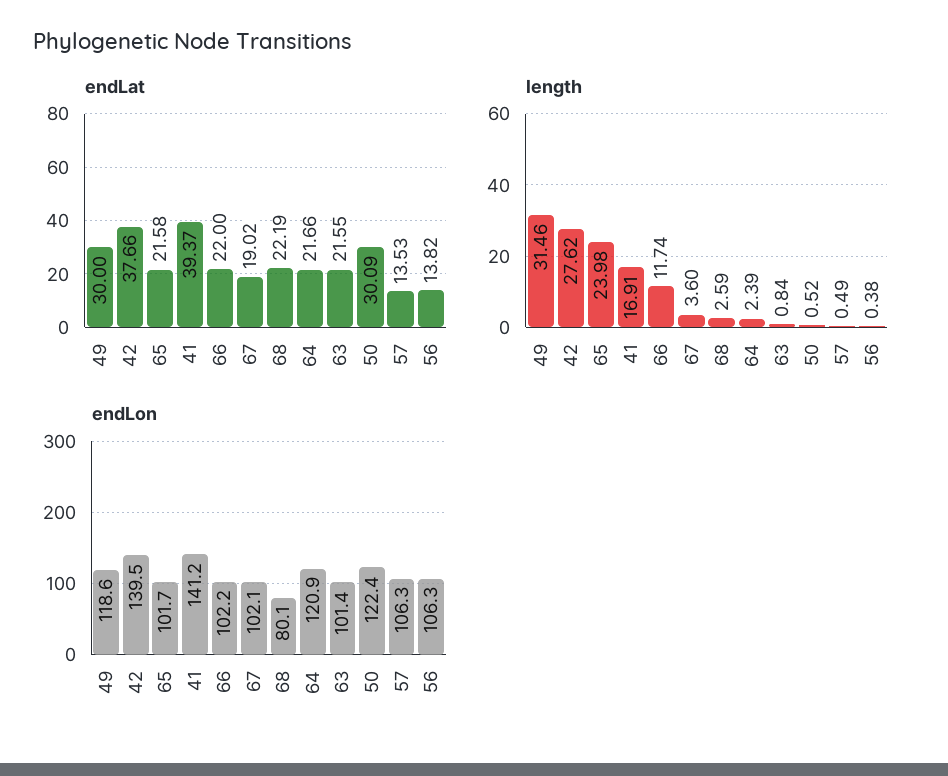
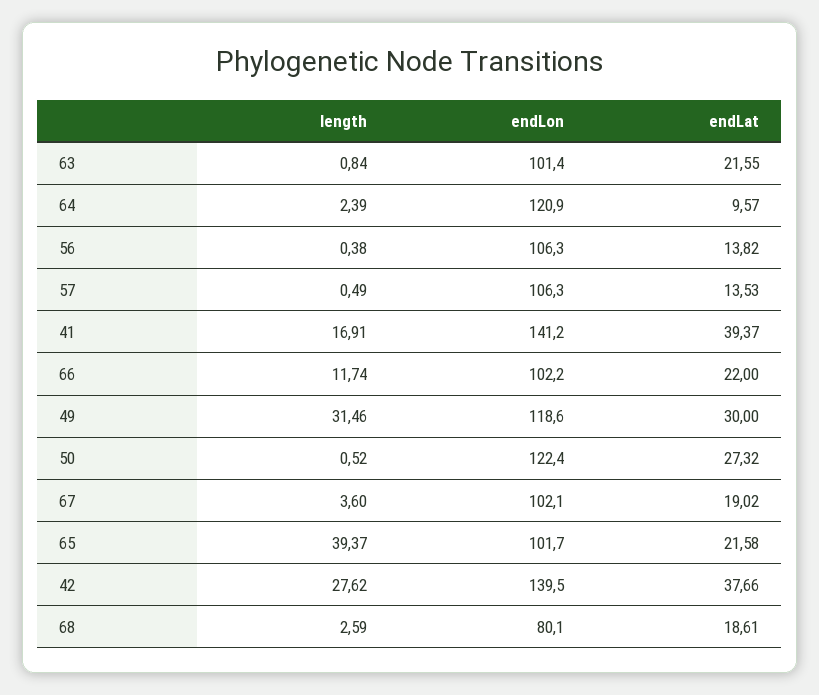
  {
    "endLat": {
      "49": 30,
      "42": 37.66,
      "65": 21.58,
      "41": 39.37,
      "66": 22,
      "67": 19.02,
-     "68": 22.19,
+     "68": 18.61,
-     "64": 21.66,
+     "64": 9.57,
      "63": 21.55,
-     "50": 30.09,
+     "50": 27.32,
      "57": 13.53,
      "56": 13.82
    },
    "length": {
      "49": 31.46,
      "42": 27.62,
-     "65": 23.98,
+     "65": 39.37,
      "41": 16.91,
      "66": 11.74,
      "67": 3.6,
      "68": 2.59,
      "64": 2.39,
      "63": 0.84,
      "50": 0.52,
      "57": 0.49,
      "56": 0.38
    },
    "endLon": {
      "49": 118.6,
      "42": 139.5,
      "65": 101.7,
      "41": 141.2,
      "66": 102.2,
      "67": 102.1,
      "68": 80.1,
      "64": 120.9,
      "63": 101.4,
      "50": 122.4,
      "57": 106.3,
      "56": 106.3
    }
  }

